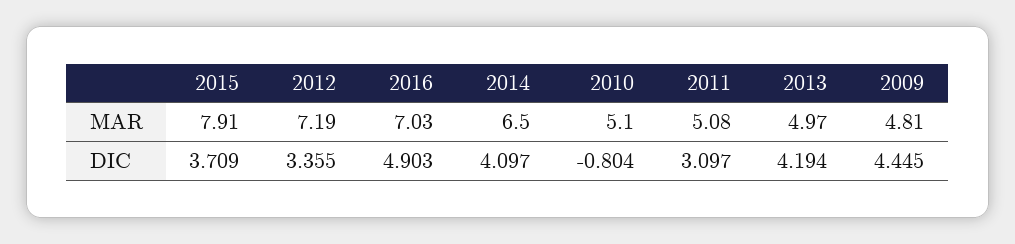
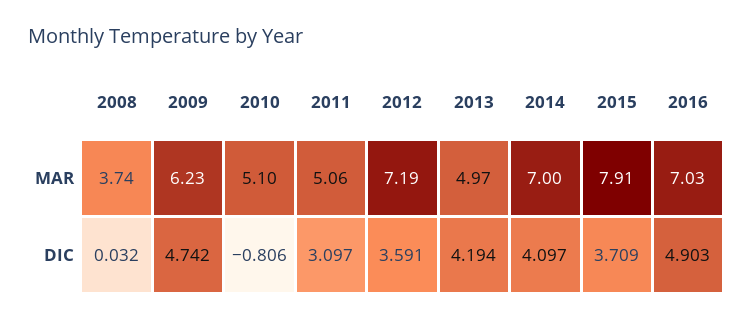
  {
    "2015": {
      "MAR": 7.91,
      "DIC": 3.709
    },
    "2012": {
      "MAR": 7.19,
-     "DIC": 3.355
+     "DIC": 3.591
    },
    "2016": {
      "MAR": 7.03,
      "DIC": 4.903
    },
    "2014": {
-     "MAR": 6.5,
+     "MAR": 7,
      "DIC": 4.097
    },
    "2010": {
      "MAR": 5.1,
-     "DIC": -0.804
+     "DIC": -0.806
    },
    "2011": {
-     "MAR": 5.08,
+     "MAR": 5.06,
      "DIC": 3.097
    },
    "2013": {
      "MAR": 4.97,
      "DIC": 4.194
    },
    "2009": {
-     "MAR": 4.81,
+     "MAR": 6.23,
-     "DIC": 4.445
+     "DIC": 4.742
-   }
+   },
+   "2008": {
+     "MAR": 3.74,
+     "DIC": 0.032
+   }
  }

